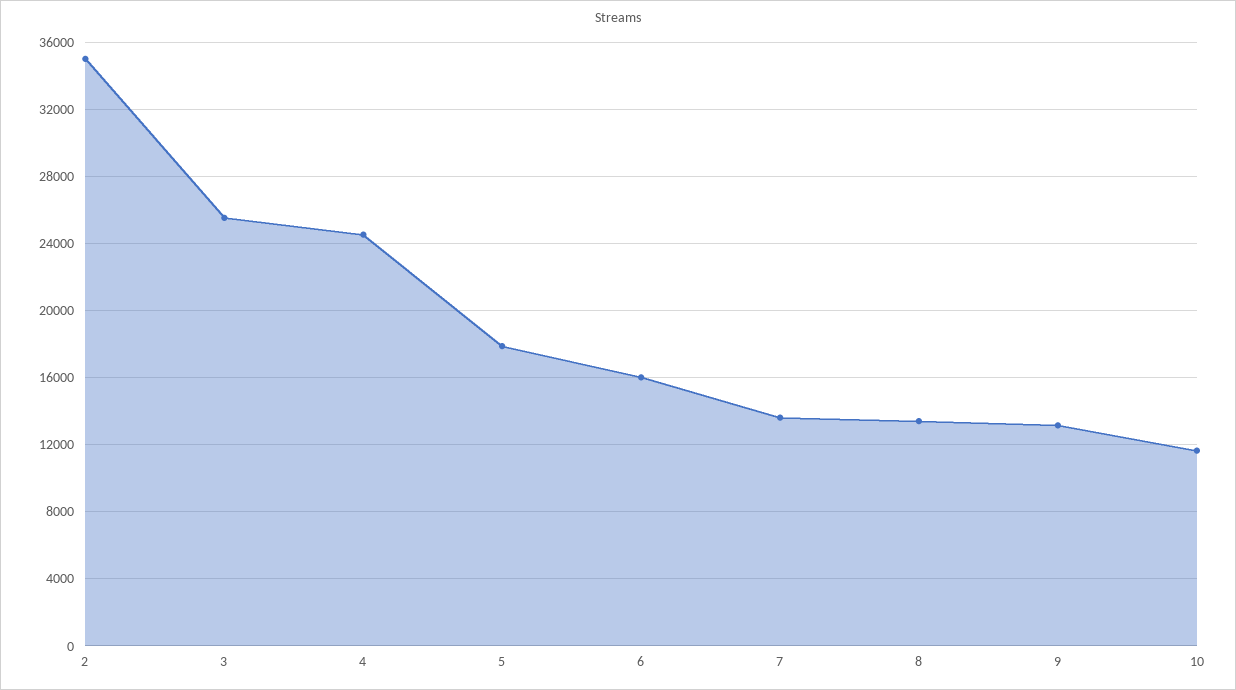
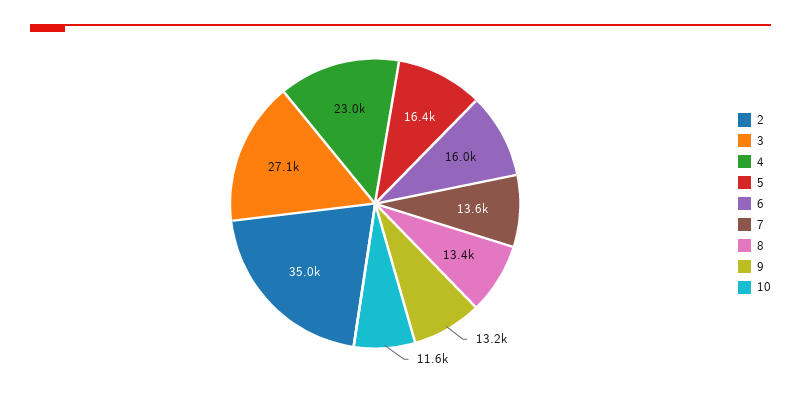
  {
    "2": 35000,
-   "3": 25500,
+   "3": 27100,
-   "4": 24500,
+   "4": 23000,
-   "5": 18000,
+   "5": 16400,
    "6": 16000,
    "7": 13600,
    "8": 13400,
    "9": 13200,
    "10": 11600
  }

